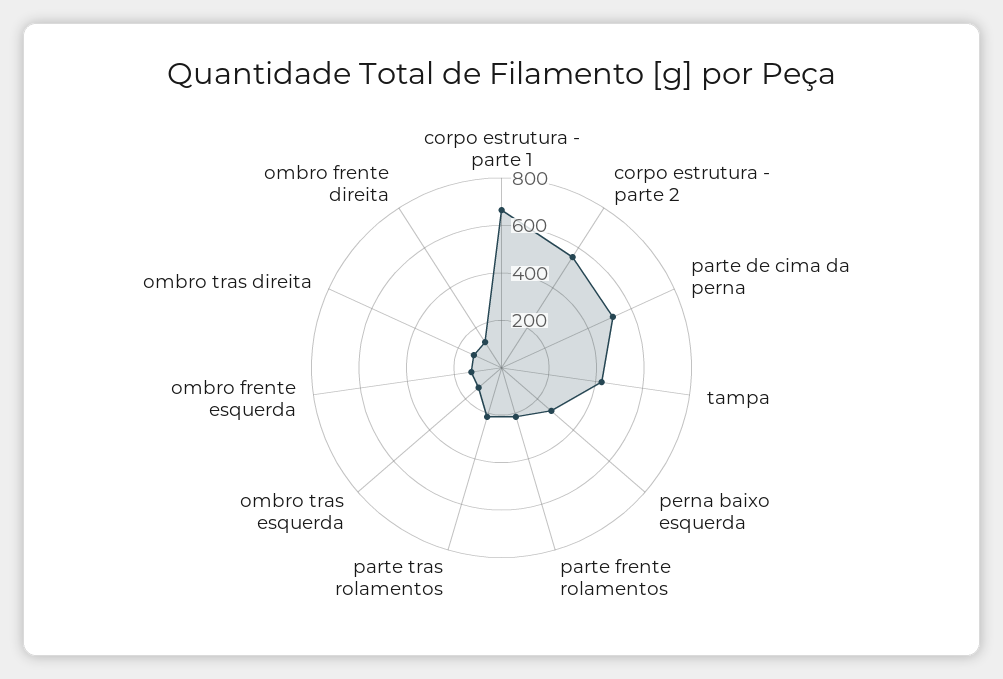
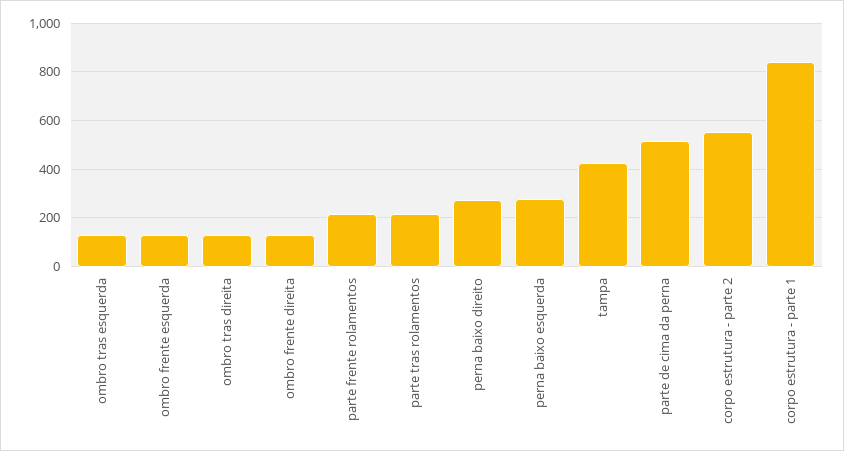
  {
-   "corpo estrutura - parte 1": 650,
+   "corpo estrutura - parte 1": 850,
    "corpo estrutura - parte 2": 550,
    "parte de cima da perna": 525,
    "tampa": 425,
    "perna baixo esquerda": 275,
    "parte frente rolamentos": 225,
    "parte tras rolamentos": 225,
    "ombro tras esquerda": 125,
    "ombro frente esquerda": 125,
    "ombro tras direita": 125,
-   "ombro frente direita": 125
+   "ombro frente direita": 125,
+   "perna baixo direito": 275
  }

